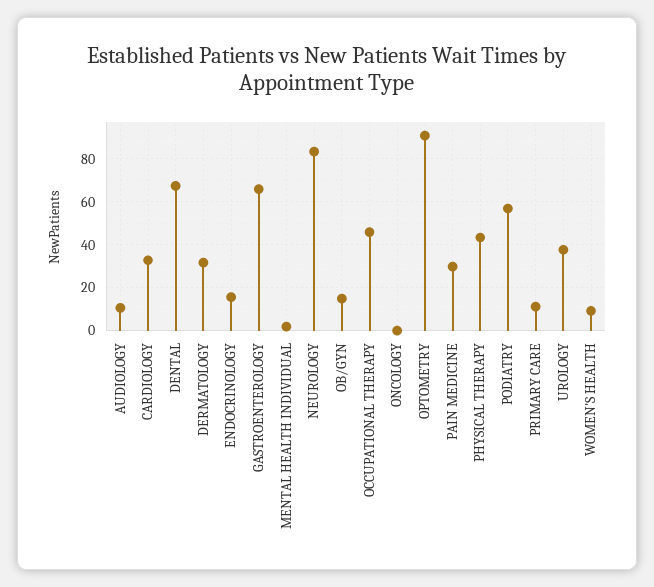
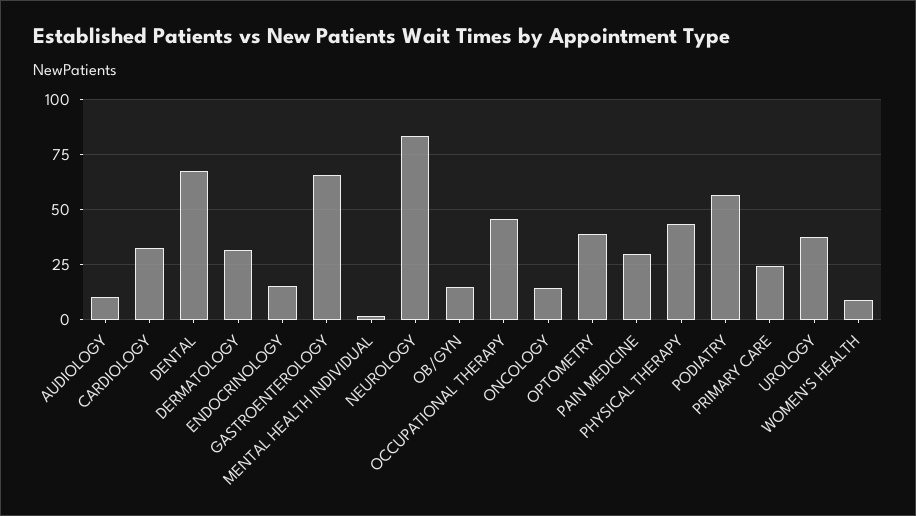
  {
    "AUDIOLOGY": 10,
    "CARDIOLOGY": 35,
    "DENTAL": 65,
    "DERMATOLOGY": 30,
    "ENDOCRINOLOGY": 15,
    "GASTROENTEROLOGY": 65,
    "MENTAL HEALTH INDIVIDUAL": 0,
    "NEUROLOGY": 85,
    "OB/GYN": 15,
    "OCCUPATIONAL THERAPY": 45,
-   "ONCOLOGY": 0,
+   "ONCOLOGY": 15,
-   "OPTOMETRY": 90,
+   "OPTOMETRY": 40,
    "PAIN MEDICINE": 30,
    "PHYSICAL THERAPY": 45,
    "PODIATRY": 55,
-   "PRIMARY CARE": 10,
+   "PRIMARY CARE": 25,
    "UROLOGY": 40,
    "WOMEN'S HEALTH": 10
  }

